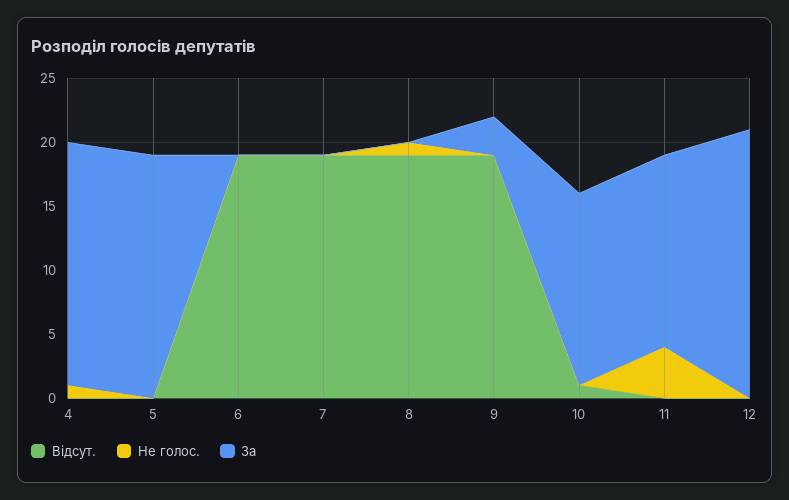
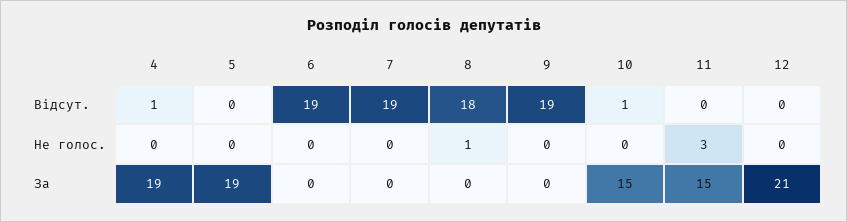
  {
    "Відсут.": {
-     "4": 0,
+     "4": 1,
      "5": 0,
      "6": 19,
      "7": 19,
-     "8": 19,
+     "8": 18,
      "9": 19,
      "10": 1,
      "11": 0,
      "12": 0
    },
    "Не голос.": {
-     "4": 1,
+     "4": 0,
      "5": 0,
      "6": 0,
      "7": 0,
      "8": 1,
      "9": 0,
      "10": 0,
-     "11": 4,
+     "11": 3,
      "12": 0
    },
    "За": {
      "4": 19,
      "5": 19,
      "6": 0,
      "7": 0,
      "8": 0,
-     "9": 3,
+     "9": 0,
      "10": 15,
      "11": 15,
      "12": 21
    }
  }

